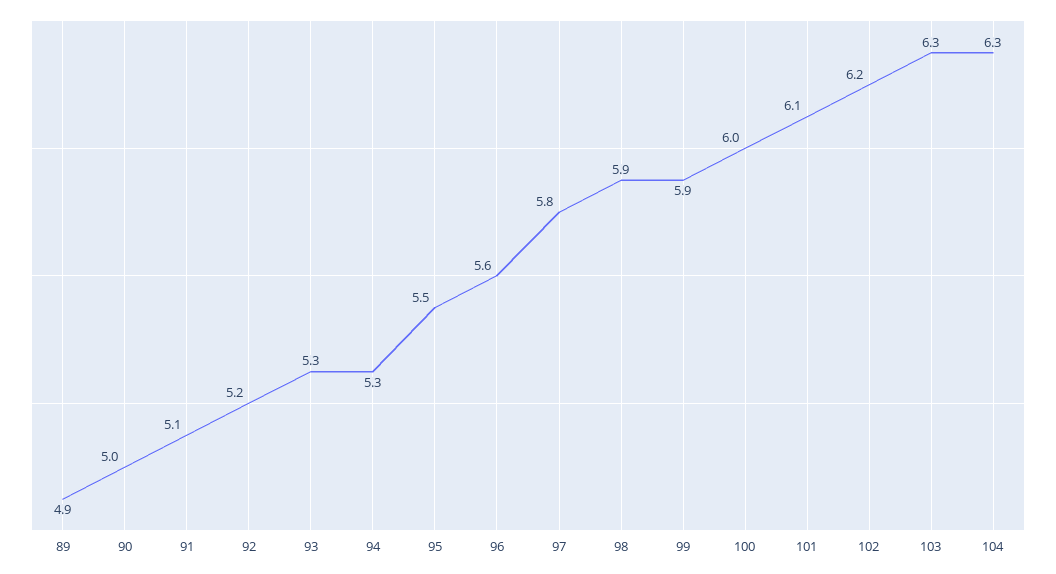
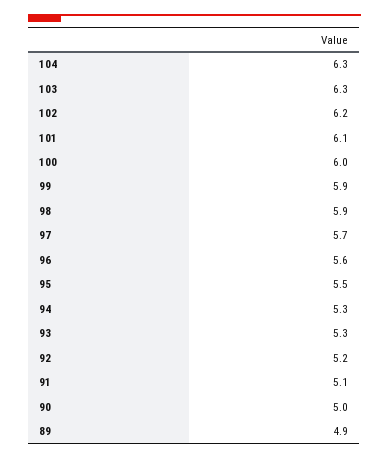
  {
    "89": 4.9,
    "90": 5,
    "91": 5.1,
    "92": 5.2,
    "93": 5.3,
    "94": 5.3,
    "95": 5.5,
    "96": 5.6,
-   "97": 5.8,
+   "97": 5.7,
    "98": 5.9,
    "99": 5.9,
    "100": 6,
    "101": 6.1,
    "102": 6.2,
    "103": 6.3,
    "104": 6.3
  }

